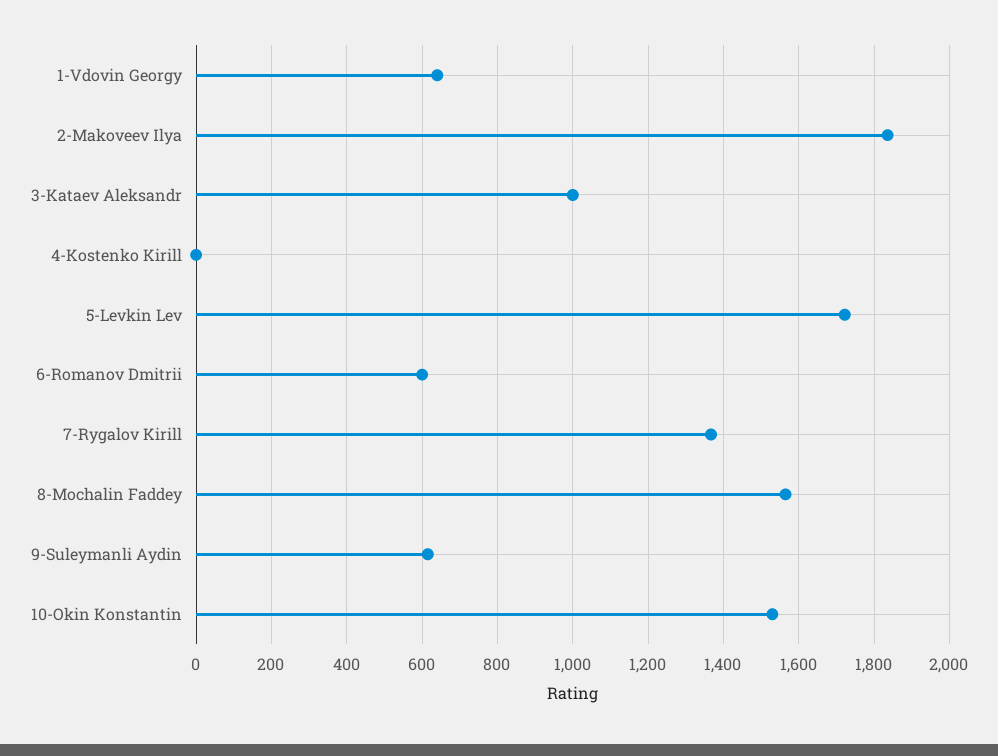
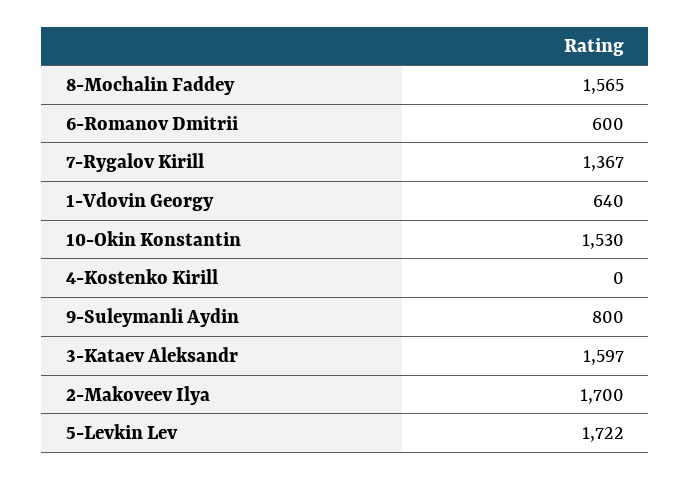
  {
    "1-Vdovin Georgy": 640,
-   "2-Makoveev Ilya": 1840,
+   "2-Makoveev Ilya": 1700,
-   "3-Kataev Aleksandr": 1000,
+   "3-Kataev Aleksandr": 1597,
    "4-Kostenko Kirill": 0,
    "5-Levkin Lev": 1722,
    "6-Romanov Dmitrii": 600,
    "7-Rygalov Kirill": 1367,
    "8-Mochalin Faddey": 1565,
-   "9-Suleymanli Aydin": 620,
+   "9-Suleymanli Aydin": 800,
    "10-Okin Konstantin": 1530
  }

